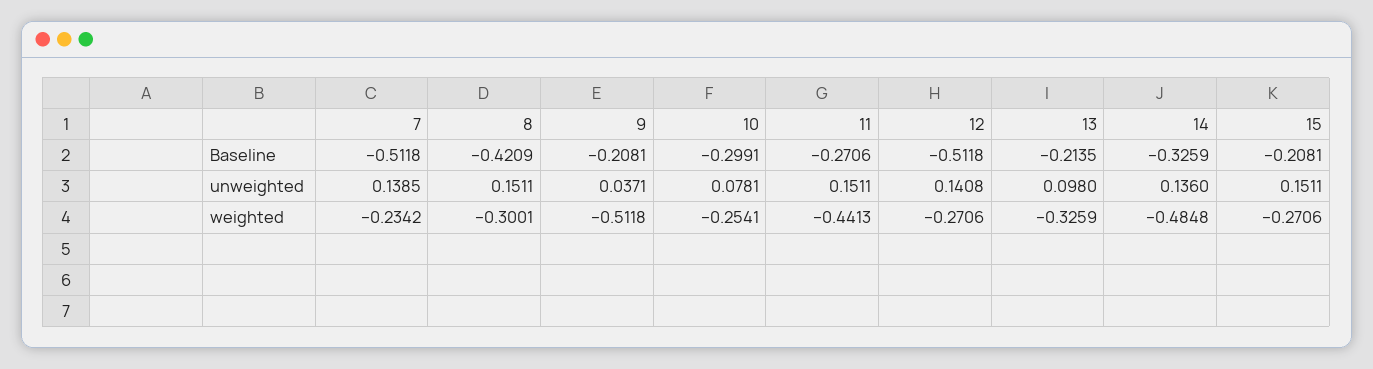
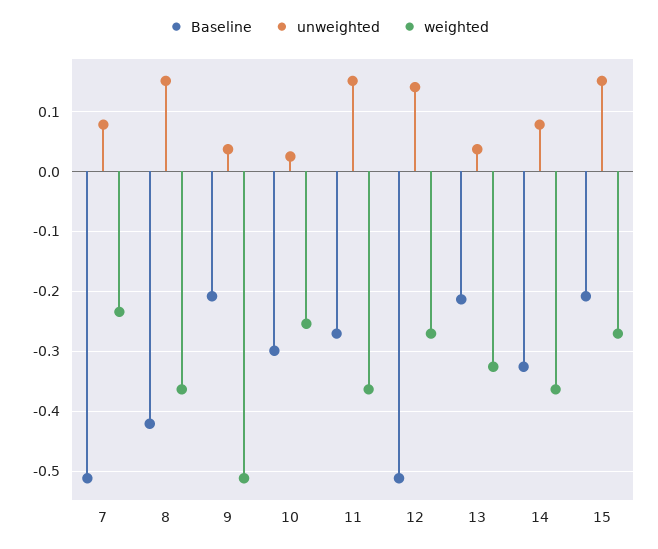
  {
    "Baseline": {
      "7": -0.5118,
      "8": -0.4209,
      "9": -0.2081,
      "10": -0.2991,
      "11": -0.2706,
      "12": -0.5118,
      "13": -0.2135,
      "14": -0.3259,
      "15": -0.2081
    },
    "unweighted": {
-     "7": 0.1385,
+     "7": 0.08,
      "8": 0.1511,
      "9": 0.0371,
-     "10": 0.0781,
+     "10": 0.02,
      "11": 0.1511,
      "12": 0.1408,
-     "13": 0.098,
+     "13": 0.04,
-     "14": 0.136,
+     "14": 0.08,
      "15": 0.1511
    },
    "weighted": {
      "7": -0.2342,
-     "8": -0.3001,
+     "8": -0.36,
      "9": -0.5118,
      "10": -0.2541,
-     "11": -0.4413,
+     "11": -0.36,
      "12": -0.2706,
      "13": -0.3259,
-     "14": -0.4848,
+     "14": -0.36,
      "15": -0.2706
    }
  }

